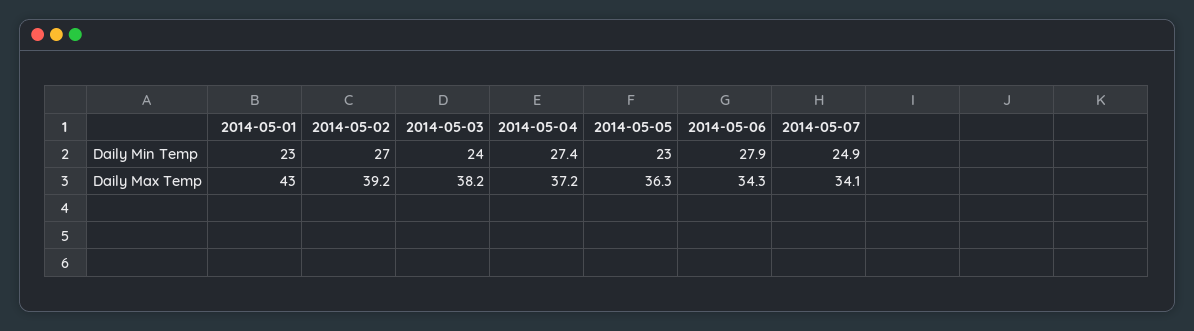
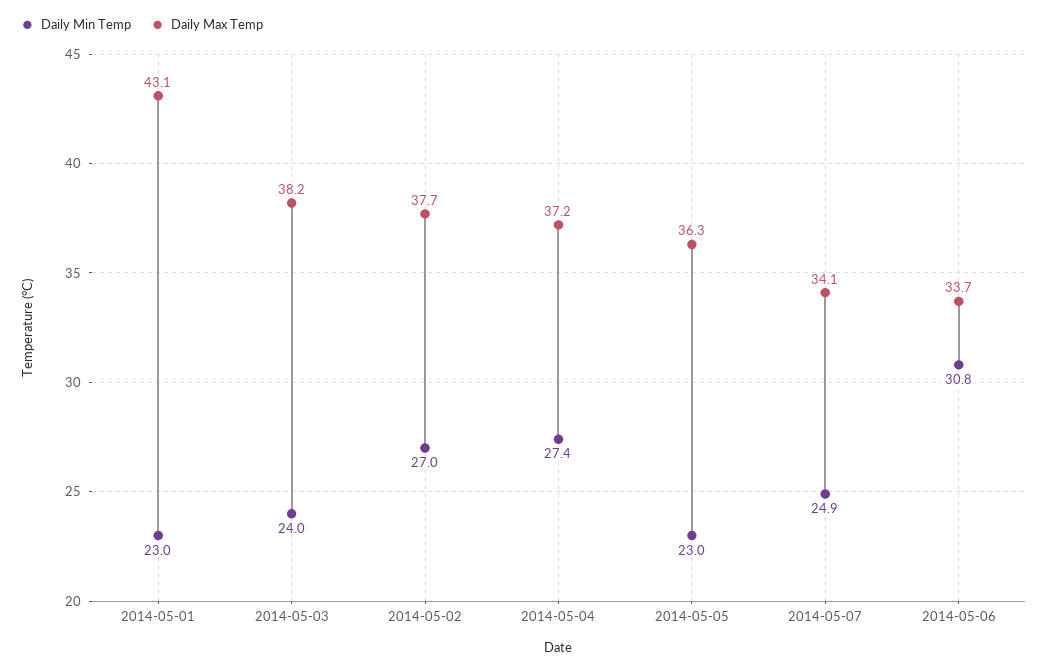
  {
    "Daily Min Temp": {
      "2014-05-01": 23,
      "2014-05-02": 27,
      "2014-05-03": 24,
      "2014-05-04": 27.4,
      "2014-05-05": 23,
-     "2014-05-06": 27.9,
+     "2014-05-06": 30.8,
      "2014-05-07": 24.9
    },
    "Daily Max Temp": {
-     "2014-05-01": 43,
+     "2014-05-01": 43.1,
-     "2014-05-02": 39.2,
+     "2014-05-02": 37.7,
      "2014-05-03": 38.2,
      "2014-05-04": 37.2,
      "2014-05-05": 36.3,
-     "2014-05-06": 34.3,
+     "2014-05-06": 33.7,
      "2014-05-07": 34.1
    }
  }

